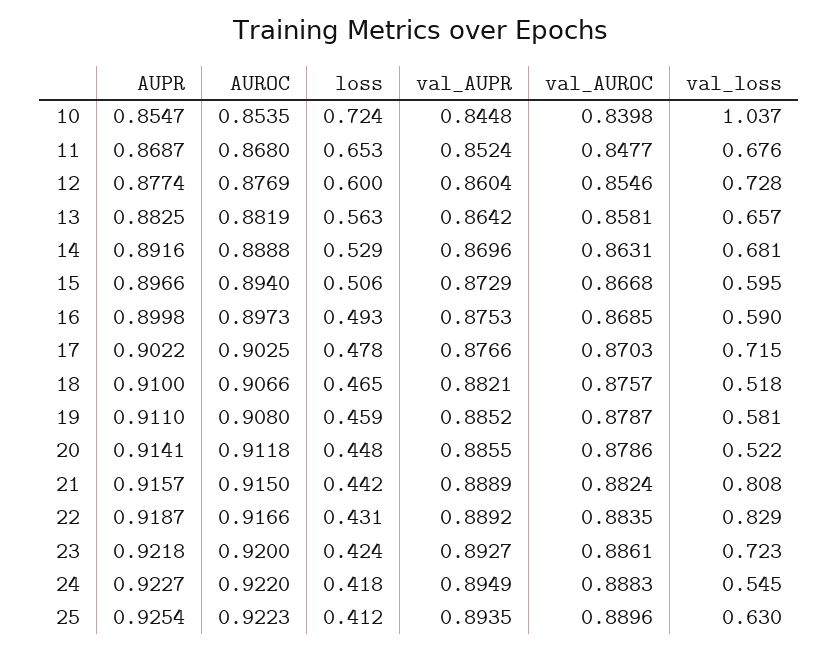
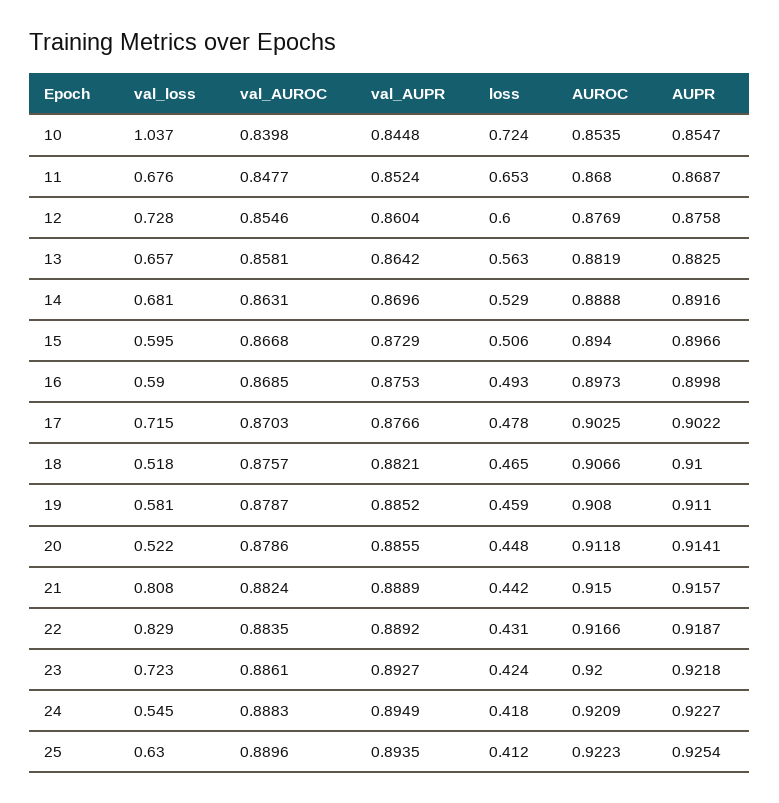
  {
    "AUPR": {
      "10": 0.8547,
      "11": 0.8687,
-     "12": 0.8774,
+     "12": 0.8758,
      "13": 0.8825,
      "14": 0.8916,
      "15": 0.8966,
      "16": 0.8998,
      "17": 0.9022,
      "18": 0.91,
      "19": 0.911,
      "20": 0.9141,
      "21": 0.9157,
      "22": 0.9187,
      "23": 0.9218,
      "24": 0.9227,
      "25": 0.9254
    },
    "AUROC": {
      "10": 0.8535,
      "11": 0.868,
      "12": 0.8769,
      "13": 0.8819,
      "14": 0.8888,
      "15": 0.894,
      "16": 0.8973,
      "17": 0.9025,
      "18": 0.9066,
      "19": 0.908,
      "20": 0.9118,
      "21": 0.915,
      "22": 0.9166,
      "23": 0.92,
-     "24": 0.922,
+     "24": 0.9209,
      "25": 0.9223
    },
    "loss": {
      "10": 0.724,
      "11": 0.653,
      "12": 0.6,
      "13": 0.563,
      "14": 0.529,
      "15": 0.506,
      "16": 0.493,
      "17": 0.478,
      "18": 0.465,
      "19": 0.459,
      "20": 0.448,
      "21": 0.442,
      "22": 0.431,
      "23": 0.424,
      "24": 0.418,
      "25": 0.412
    },
    "val_AUPR": {
      "10": 0.8448,
      "11": 0.8524,
      "12": 0.8604,
      "13": 0.8642,
      "14": 0.8696,
      "15": 0.8729,
      "16": 0.8753,
      "17": 0.8766,
      "18": 0.8821,
      "19": 0.8852,
      "20": 0.8855,
      "21": 0.8889,
      "22": 0.8892,
      "23": 0.8927,
      "24": 0.8949,
      "25": 0.8935
    },
    "val_AUROC": {
      "10": 0.8398,
      "11": 0.8477,
      "12": 0.8546,
      "13": 0.8581,
      "14": 0.8631,
      "15": 0.8668,
      "16": 0.8685,
      "17": 0.8703,
      "18": 0.8757,
      "19": 0.8787,
      "20": 0.8786,
      "21": 0.8824,
      "22": 0.8835,
      "23": 0.8861,
      "24": 0.8883,
      "25": 0.8896
    },
    "val_loss": {
      "10": 1.037,
      "11": 0.676,
      "12": 0.728,
      "13": 0.657,
      "14": 0.681,
      "15": 0.595,
      "16": 0.59,
      "17": 0.715,
      "18": 0.518,
      "19": 0.581,
      "20": 0.522,
      "21": 0.808,
      "22": 0.829,
      "23": 0.723,
      "24": 0.545,
      "25": 0.63
    }
  }

